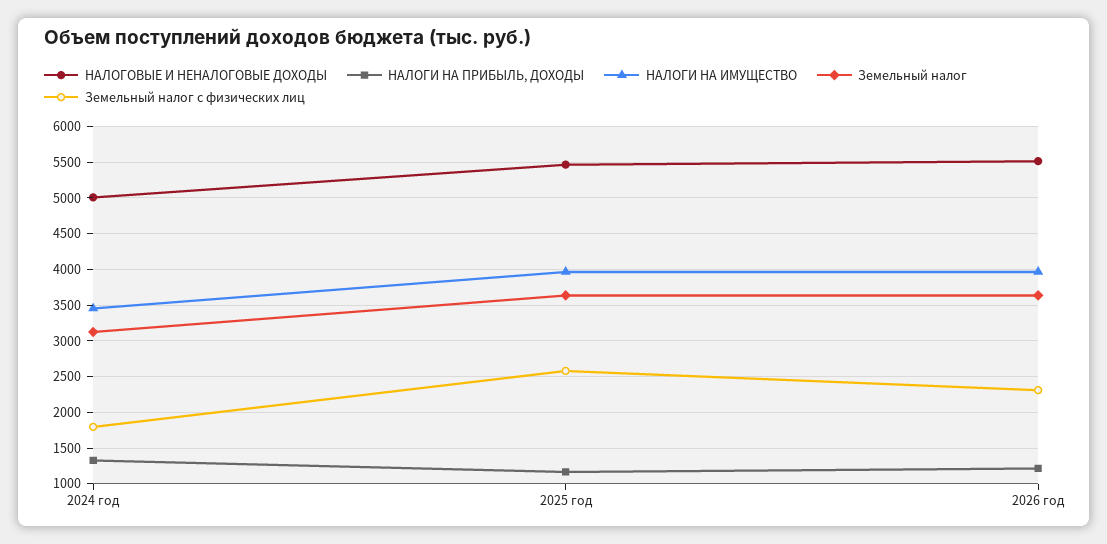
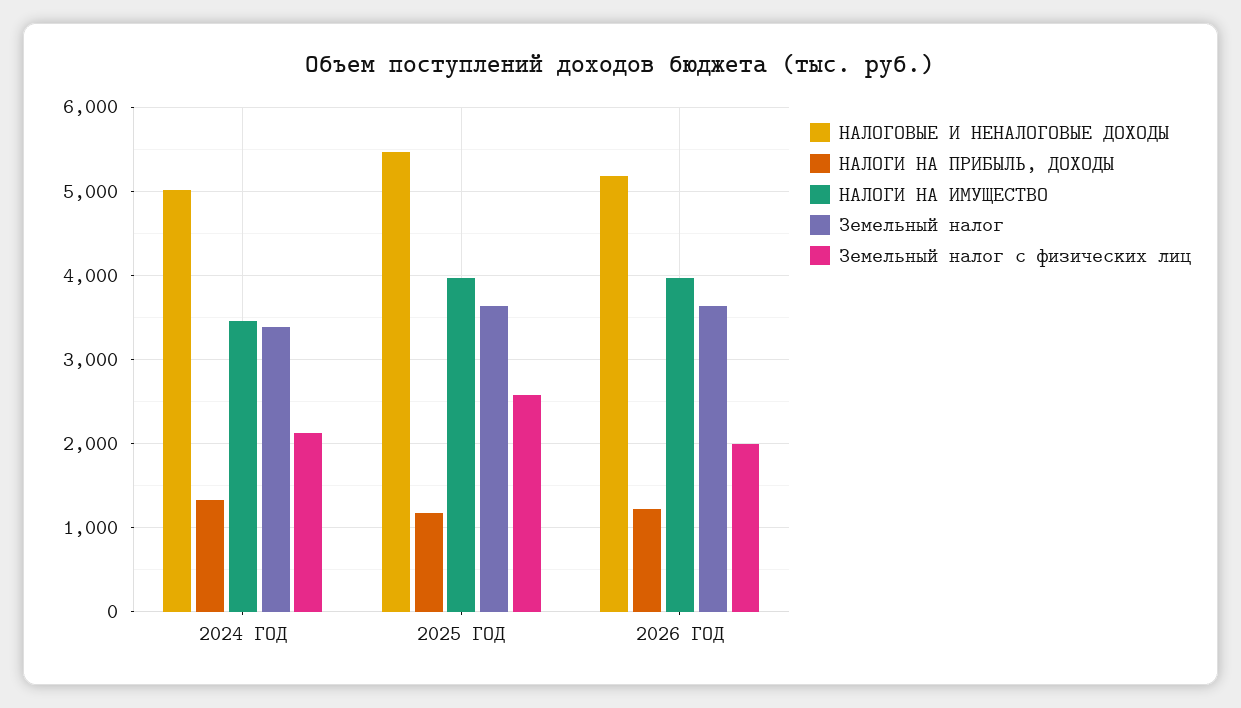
  {
    "НАЛОГОВЫЕ И НЕНАЛОГОВЫЕ ДОХОДЫ": {
      "2024 год": 5000,
      "2025 год": 5500,
-     "2026 год": 5500
+     "2026 год": 5200
    },
    "НАЛОГИ НА ПРИБЫЛЬ, ДОХОДЫ": {
      "2024 год": 1300,
      "2025 год": 1200,
      "2026 год": 1200
    },
    "НАЛОГИ НА ИМУЩЕСТВО": {
      "2024 год": 3500,
      "2025 год": 4000,
      "2026 год": 4000
    },
    "Земельный налог": {
-     "2024 год": 3100,
+     "2024 год": 3400,
      "2025 год": 3600,
      "2026 год": 3600
    },
    "Земельный налог с физических лиц": {
-     "2024 год": 1800,
+     "2024 год": 2100,
      "2025 год": 2600,
-     "2026 год": 2300
+     "2026 год": 2000
    }
  }

